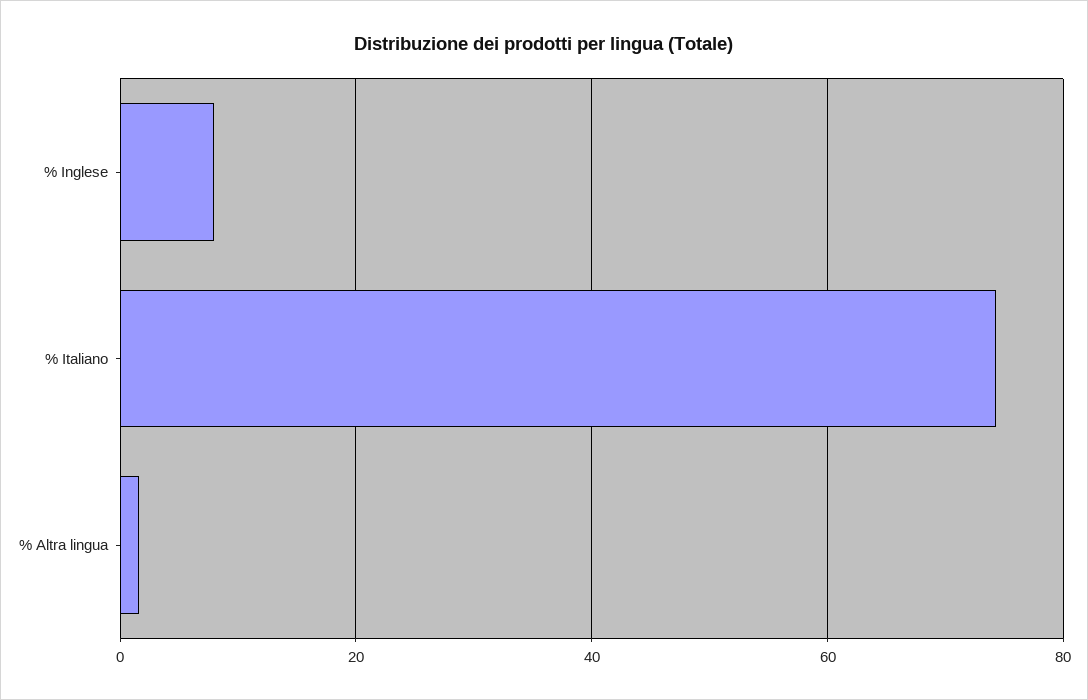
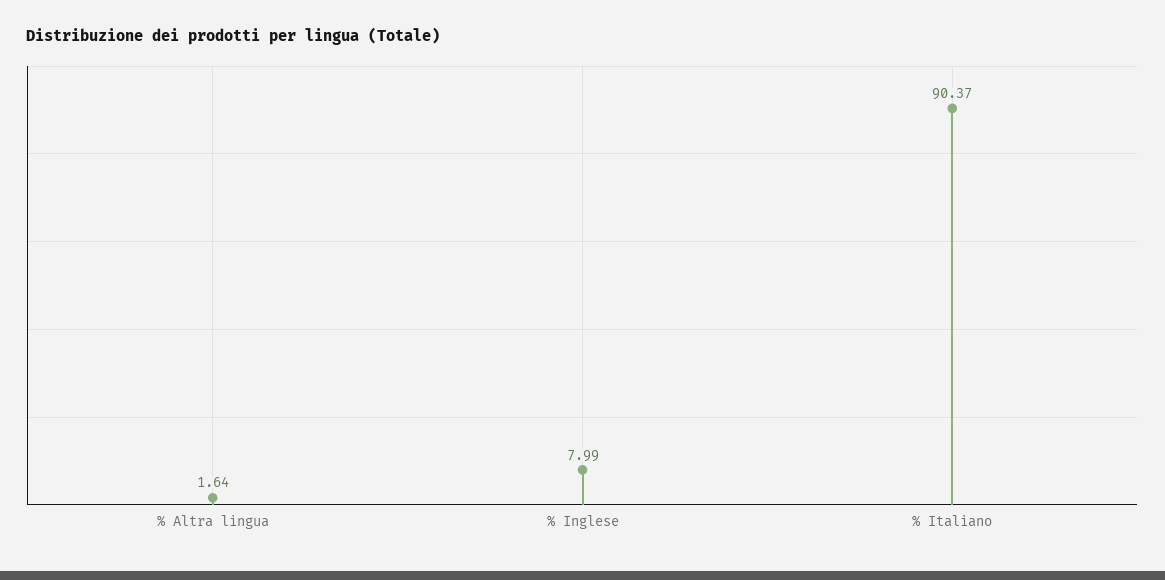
  {
    "% Inglese": 7.99,
-   "% Italiano": 74,
+   "% Italiano": 90.37,
    "% Altra lingua": 1.64
  }

